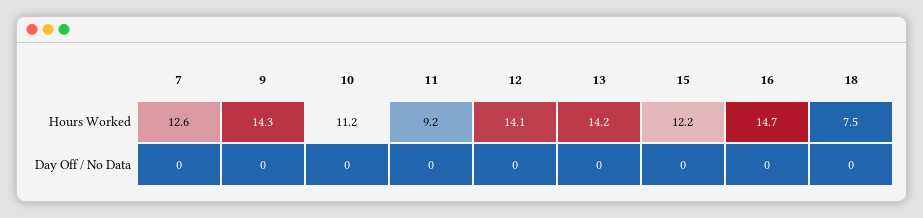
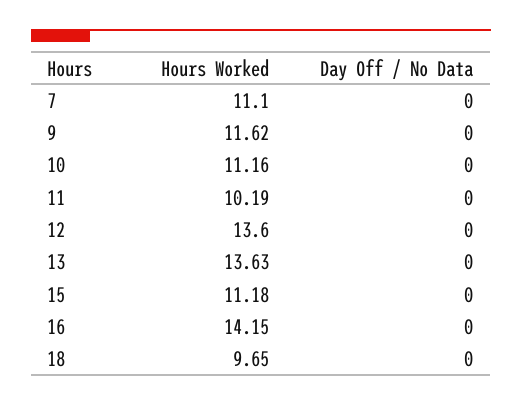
  {
    "7": {
-     "Hours Worked": 12.6,
+     "Hours Worked": 11.1,
      "Day Off / No Data": 0
    },
    "9": {
-     "Hours Worked": 14.3,
+     "Hours Worked": 11.62,
      "Day Off / No Data": 0
    },
    "10": {
      "Hours Worked": 11.16,
      "Day Off / No Data": 0
    },
    "11": {
-     "Hours Worked": 9.2,
+     "Hours Worked": 10.19,
      "Day Off / No Data": 0
    },
    "12": {
-     "Hours Worked": 14.1,
+     "Hours Worked": 13.6,
      "Day Off / No Data": 0
    },
    "13": {
-     "Hours Worked": 14.2,
+     "Hours Worked": 13.63,
      "Day Off / No Data": 0
    },
    "15": {
-     "Hours Worked": 12.2,
+     "Hours Worked": 11.18,
      "Day Off / No Data": 0
    },
    "16": {
-     "Hours Worked": 14.7,
+     "Hours Worked": 14.15,
      "Day Off / No Data": 0
    },
    "18": {
-     "Hours Worked": 7.5,
+     "Hours Worked": 9.65,
      "Day Off / No Data": 0
    }
  }

